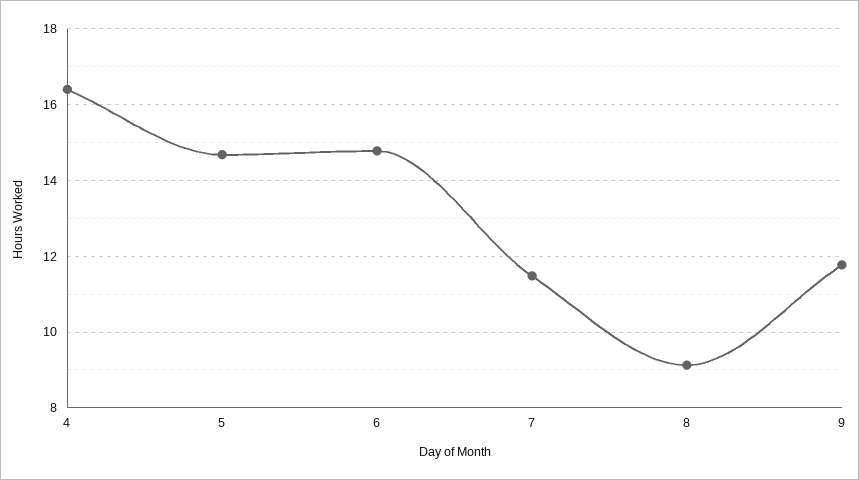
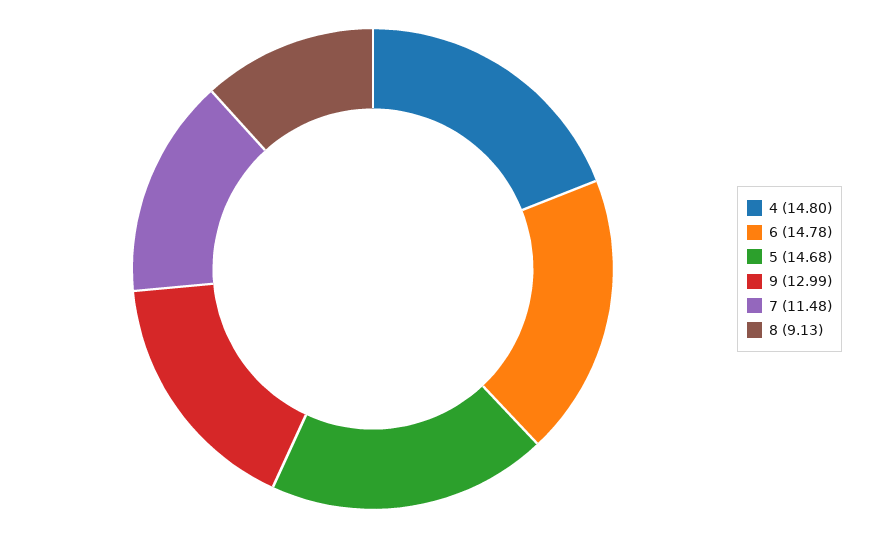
  {
-   "4": 16.4,
+   "4": 14.8,
    "5": 14.68,
    "6": 14.78,
    "7": 11.48,
    "8": 9.13,
-   "9": 11.8
+   "9": 12.99
  }

